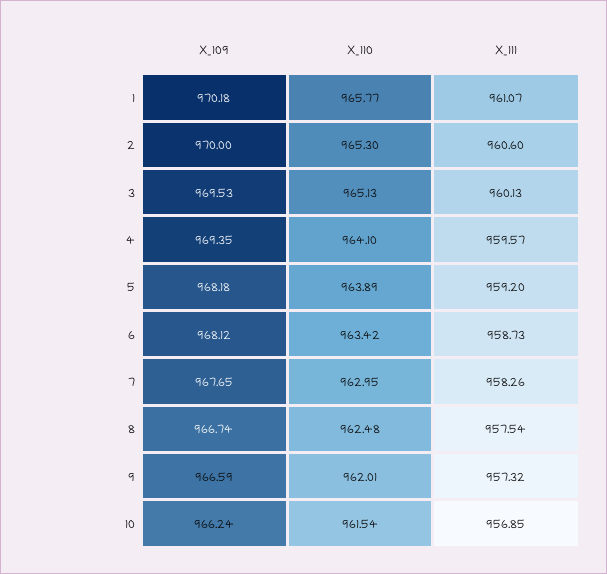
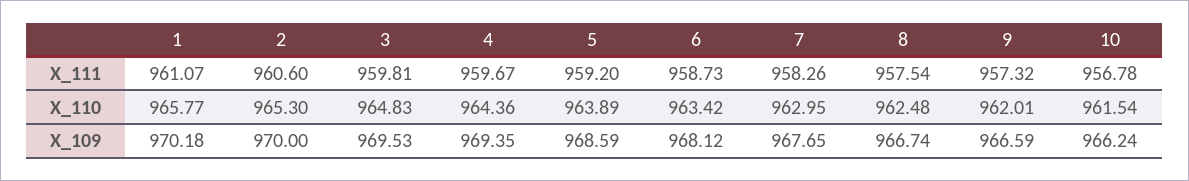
  {
    "X_109": {
      "1": 970.18,
      "2": 970,
      "3": 969.53,
      "4": 969.35,
-     "5": 968.18,
+     "5": 968.59,
      "6": 968.12,
      "7": 967.65,
      "8": 966.74,
      "9": 966.59,
      "10": 966.24
    },
    "X_110": {
      "1": 965.77,
      "2": 965.3,
-     "3": 965.13,
+     "3": 964.83,
-     "4": 964.1,
+     "4": 964.36,
      "5": 963.89,
      "6": 963.42,
      "7": 962.95,
      "8": 962.48,
      "9": 962.01,
      "10": 961.54
    },
    "X_111": {
      "1": 961.07,
      "2": 960.6,
-     "3": 960.13,
+     "3": 959.81,
-     "4": 959.57,
+     "4": 959.67,
      "5": 959.2,
      "6": 958.73,
      "7": 958.26,
      "8": 957.54,
      "9": 957.32,
-     "10": 956.85
+     "10": 956.78
    }
  }

